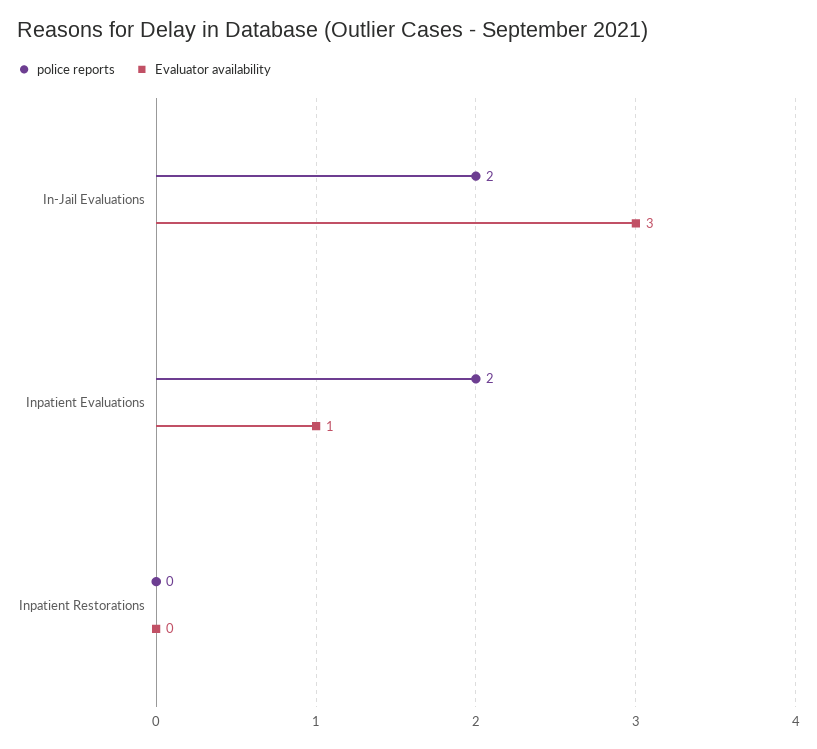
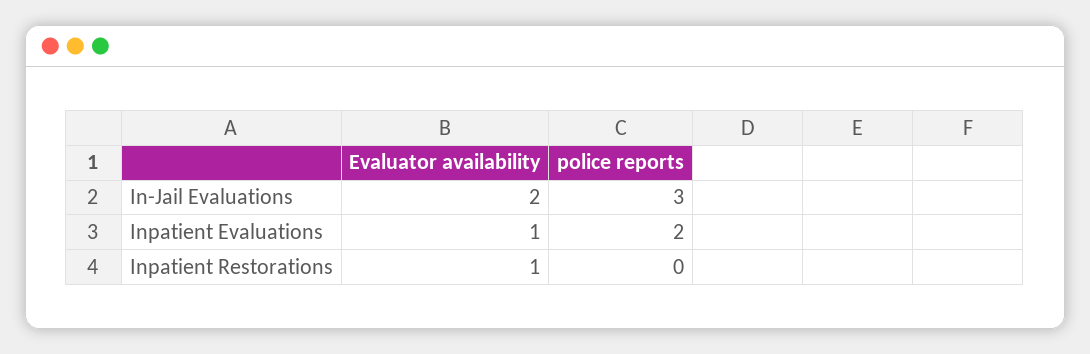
  {
    "police reports": {
-     "In-Jail Evaluations": 2,
+     "In-Jail Evaluations": 3,
      "Inpatient Evaluations": 2,
      "Inpatient Restorations": 0
    },
    "Evaluator availability": {
-     "In-Jail Evaluations": 3,
+     "In-Jail Evaluations": 2,
      "Inpatient Evaluations": 1,
-     "Inpatient Restorations": 0
+     "Inpatient Restorations": 1
    }
  }

